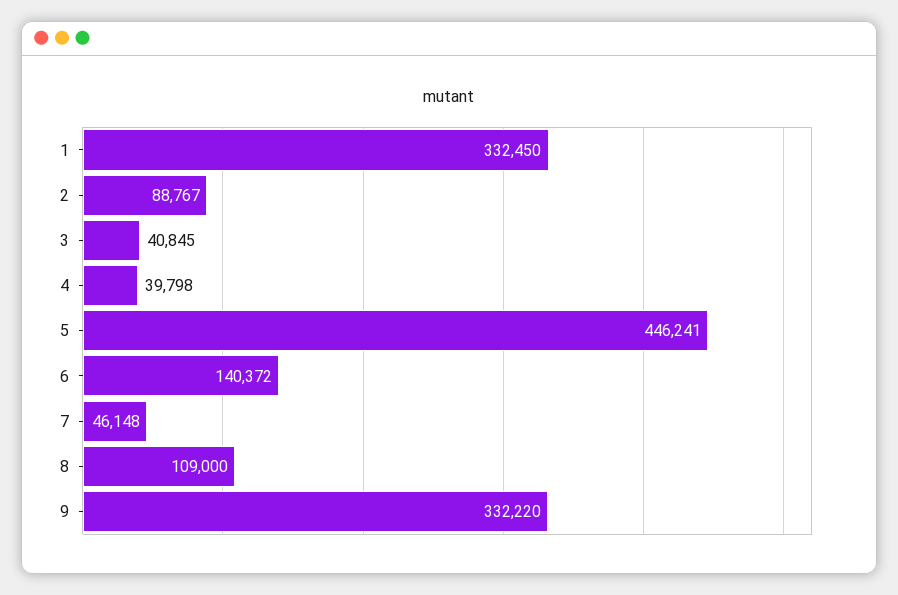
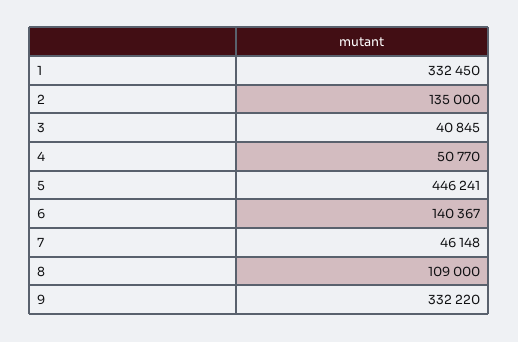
  {
    "1": 332450,
-   "2": 88767,
+   "2": 135000,
    "3": 40845,
-   "4": 39798,
+   "4": 50770,
    "5": 446241,
-   "6": 140372,
+   "6": 140367,
    "7": 46148,
    "8": 109000,
    "9": 332220
  }

